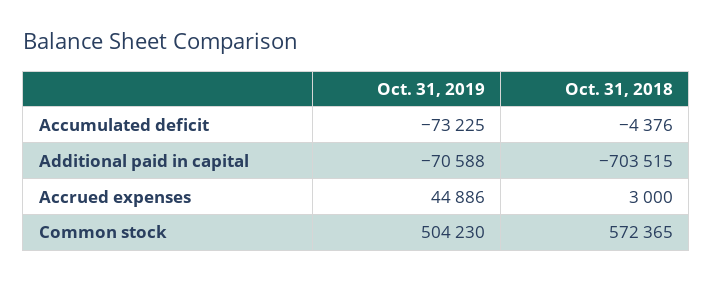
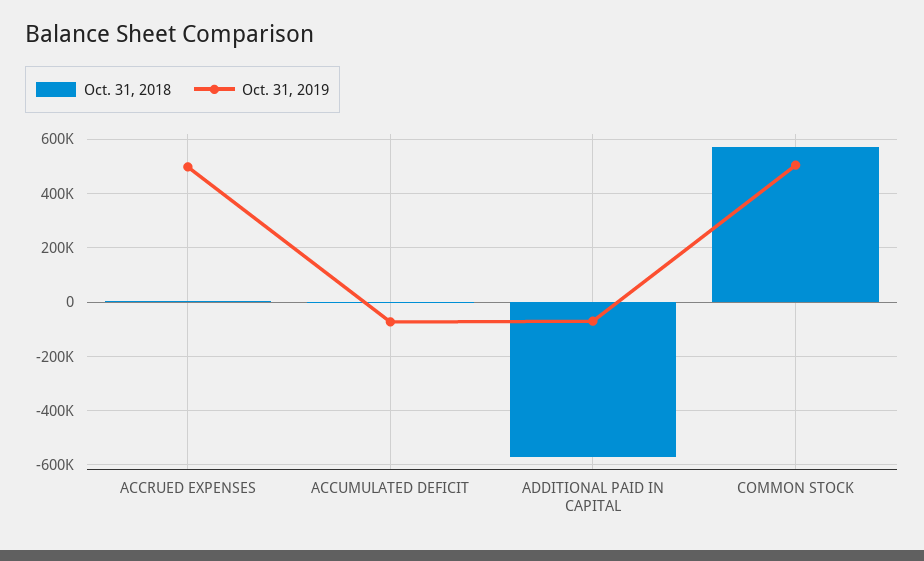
  {
    "Oct. 31, 2019": {
      "Accumulated deficit": -73225,
      "Additional paid in capital": -70588,
-     "Accrued expenses": 44886,
+     "Accrued expenses": 500000,
      "Common stock": 504230
    },
    "Oct. 31, 2018": {
      "Accumulated deficit": -4376,
-     "Additional paid in capital": -703515,
+     "Additional paid in capital": -575000,
      "Accrued expenses": 3000,
      "Common stock": 572365
    }
  }

